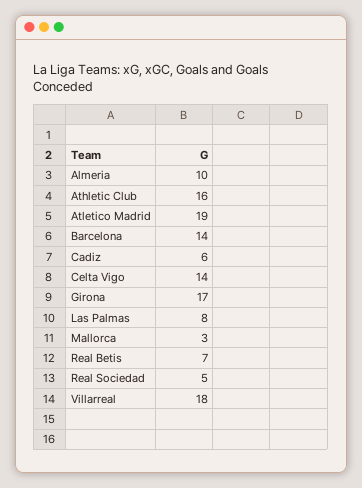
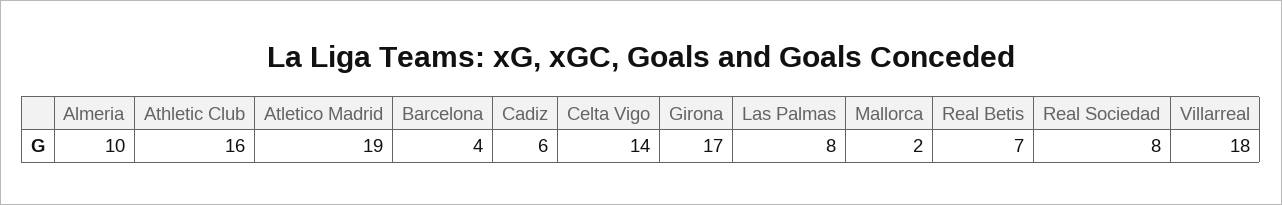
  {
    "Almeria": 10,
    "Athletic Club": 16,
    "Atletico Madrid": 19,
-   "Barcelona": 14,
+   "Barcelona": 4,
    "Cadiz": 6,
    "Celta Vigo": 14,
    "Girona": 17,
    "Las Palmas": 8,
-   "Mallorca": 3,
+   "Mallorca": 2,
    "Real Betis": 7,
-   "Real Sociedad": 5,
+   "Real Sociedad": 8,
    "Villarreal": 18
  }

